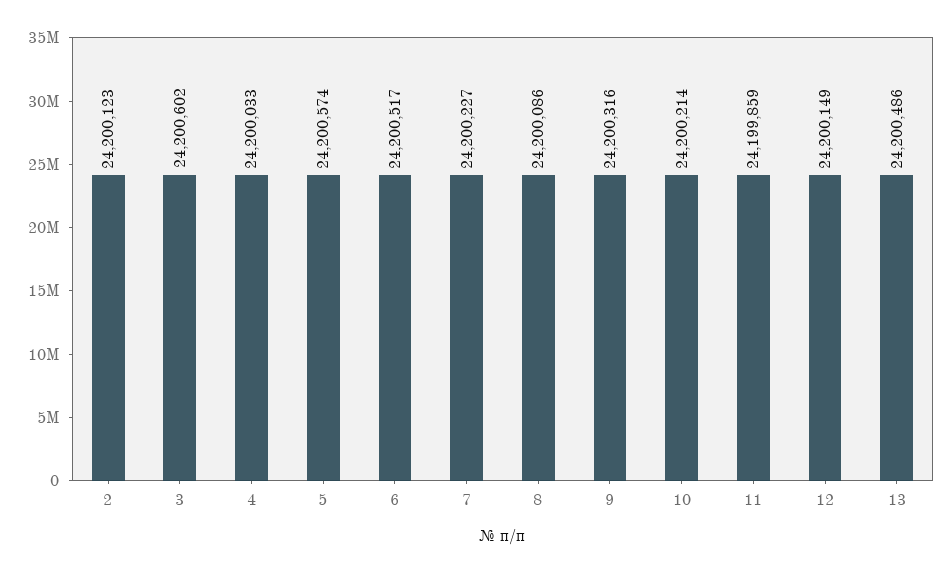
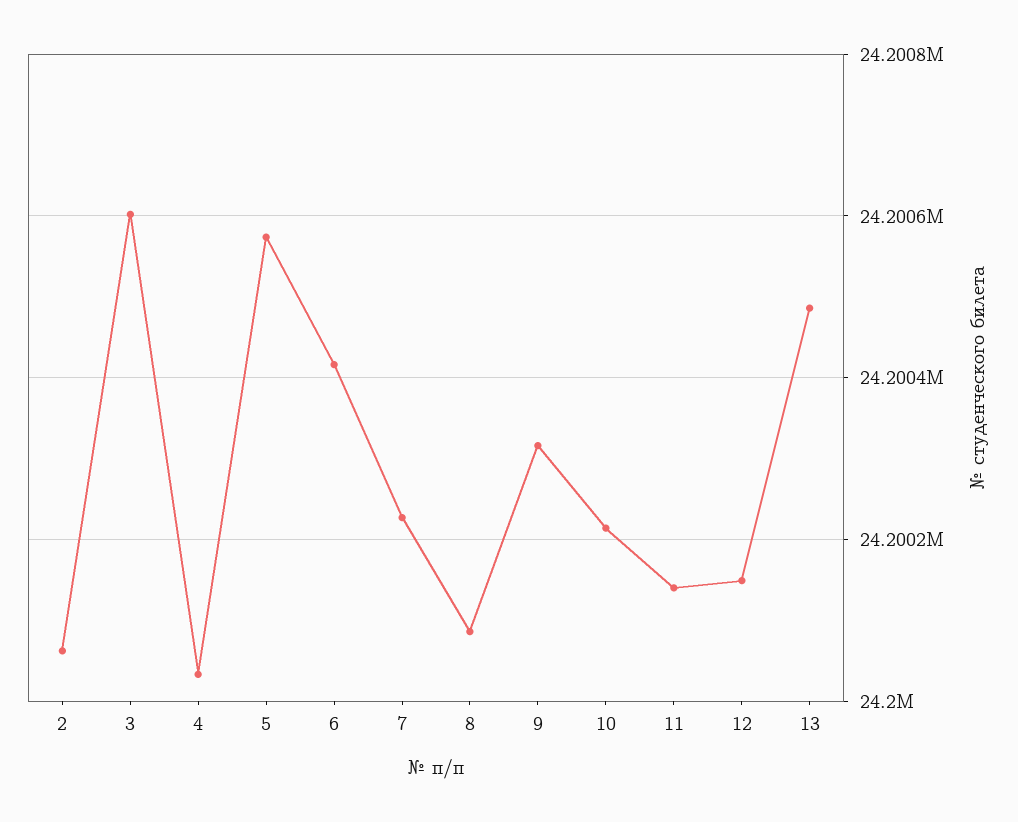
  {
-   "2": 24200123,
+   "2": 24200060,
    "3": 24200602,
    "4": 24200033,
    "5": 24200574,
-   "6": 24200517,
+   "6": 24200420,
    "7": 24200227,
    "8": 24200086,
    "9": 24200316,
    "10": 24200214,
-   "11": 24199859,
+   "11": 24200140,
    "12": 24200149,
    "13": 24200486
  }

